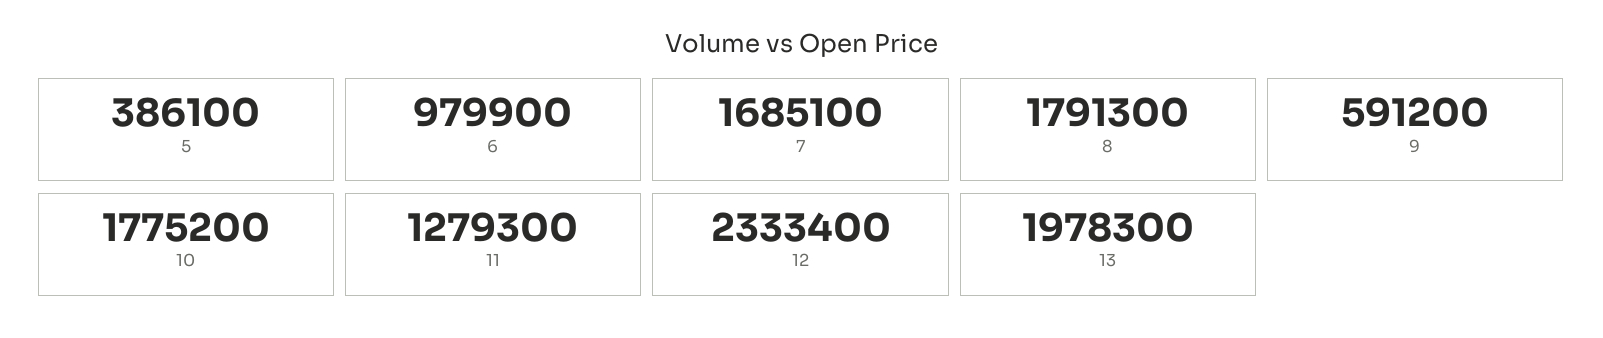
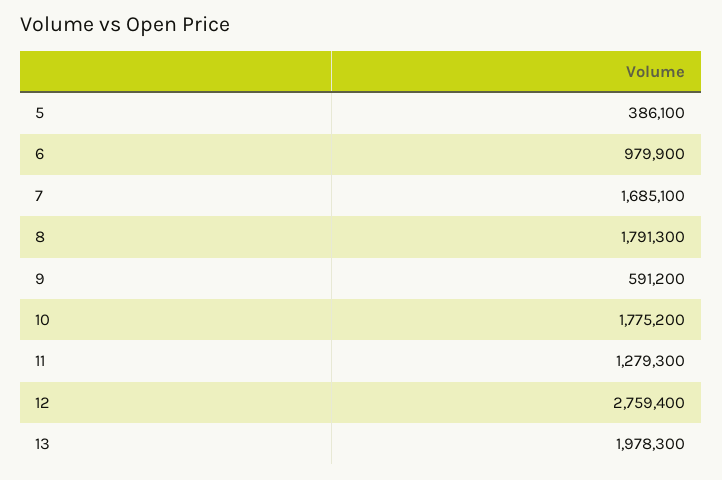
  {
    "5": 386100,
    "6": 979900,
    "7": 1685100,
    "8": 1791300,
    "9": 591200,
    "10": 1775200,
    "11": 1279300,
-   "12": 2333400,
+   "12": 2759400,
    "13": 1978300
  }

